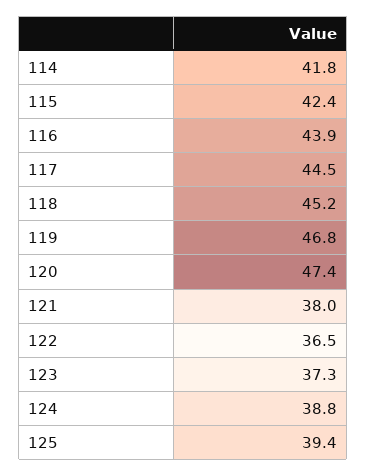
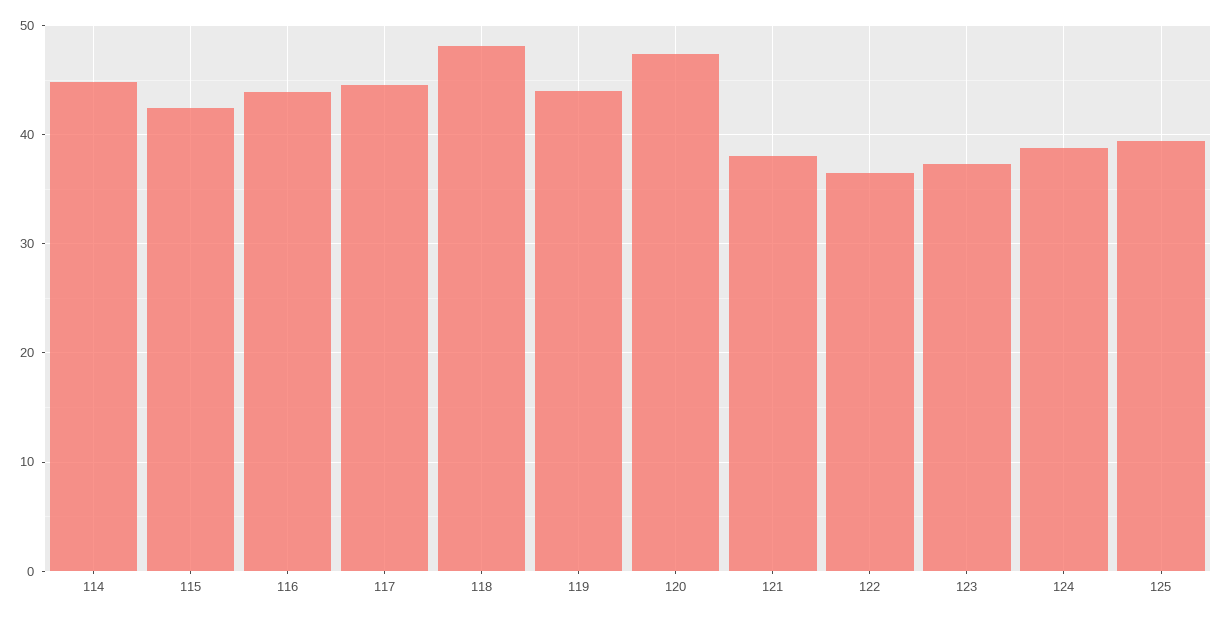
  {
-   "114": 41.8,
+   "114": 45,
    "115": 42.4,
    "116": 43.9,
    "117": 44.5,
-   "118": 45.2,
+   "118": 48,
-   "119": 46.8,
+   "119": 44,
    "120": 47.4,
    "121": 38,
    "122": 36.5,
    "123": 37.3,
    "124": 38.8,
    "125": 39.4
  }

